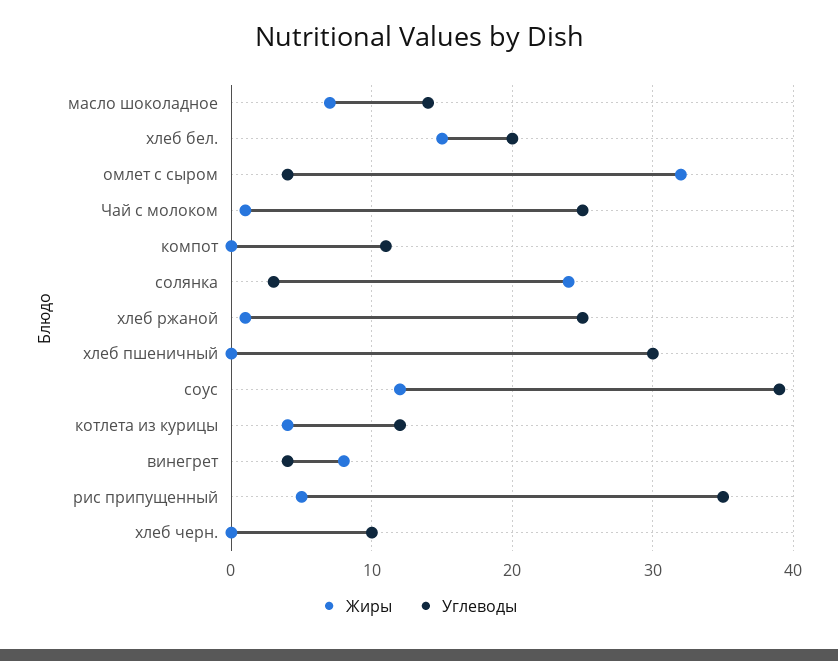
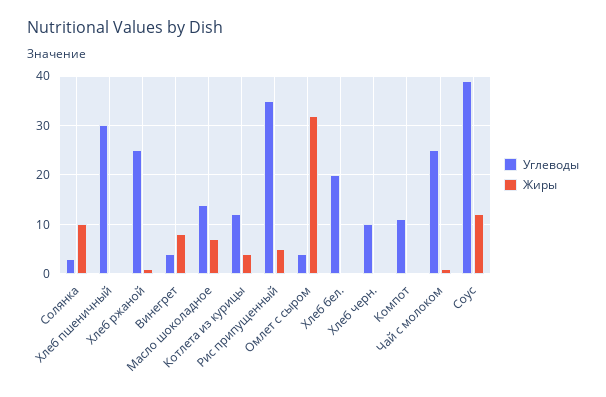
  {
    "Жиры": {
      "масло шоколадное": 7,
-     "хлеб бел.": 15,
+     "хлеб бел.": 0,
      "омлет с сыром": 32,
      "Чай с молоком": 1,
      "компот": 0,
-     "солянка": 24,
+     "солянка": 10,
      "хлеб ржаной": 1,
      "хлеб пшеничный": 0,
      "соус": 12,
      "котлета из курицы": 4,
      "винегрет": 8,
      "рис припущенный": 5,
      "хлеб черн.": 0
    },
    "Углеводы": {
      "масло шоколадное": 14,
      "хлеб бел.": 20,
      "омлет с сыром": 4,
      "Чай с молоком": 25,
      "компот": 11,
      "солянка": 3,
      "хлеб ржаной": 25,
      "хлеб пшеничный": 30,
      "соус": 39,
      "котлета из курицы": 12,
      "винегрет": 4,
      "рис припущенный": 35,
      "хлеб черн.": 10
    }
  }

